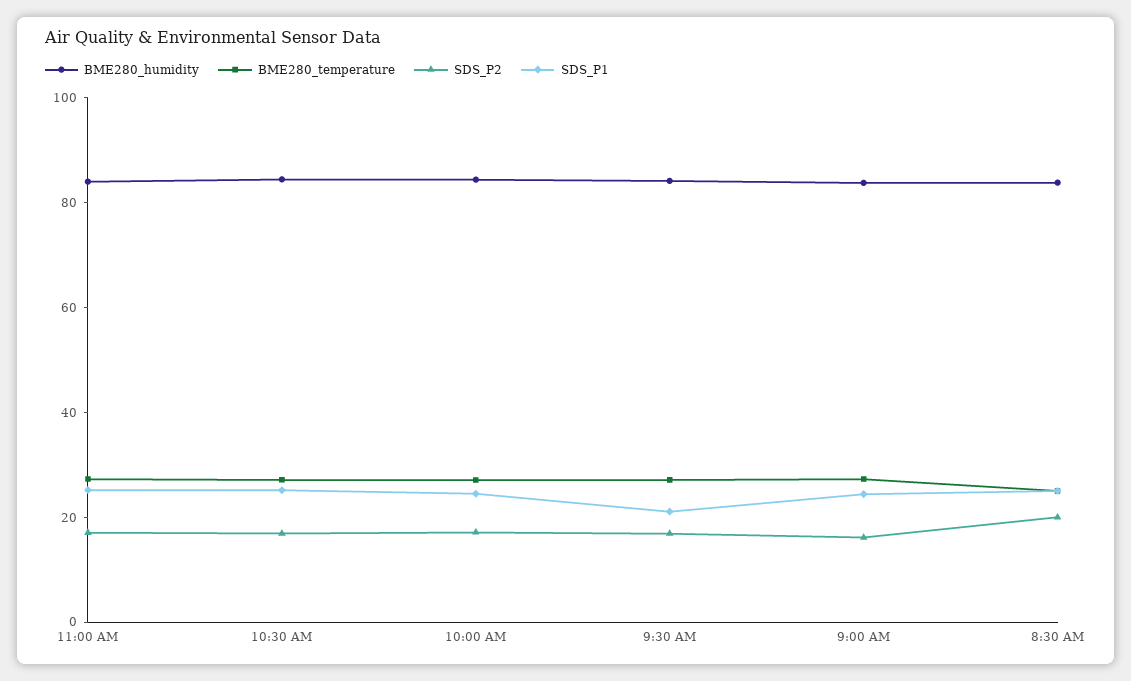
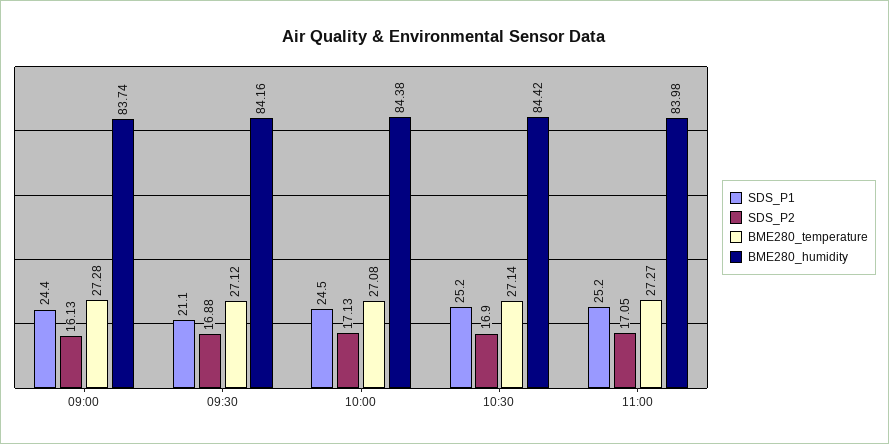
  {
    "BME280_humidity": {
      "11:00 AM": 83.98,
      "10:30 AM": 84.42,
      "10:00 AM": 84.38,
      "9:30 AM": 84.16,
-     "9:00 AM": 83.74,
+     "9:00 AM": 83.74
-     "8:30 AM": 85
    },
    "BME280_temperature": {
      "11:00 AM": 27.27,
      "10:30 AM": 27.14,
      "10:00 AM": 27.08,
      "9:30 AM": 27.12,
-     "9:00 AM": 27.28,
+     "9:00 AM": 27.28
-     "8:30 AM": 25
    },
    "SDS_P2": {
      "11:00 AM": 17.05,
      "10:30 AM": 16.9,
      "10:00 AM": 17.13,
      "9:30 AM": 16.88,
-     "9:00 AM": 16.13,
+     "9:00 AM": 16.13
-     "8:30 AM": 20
    },
    "SDS_P1": {
      "11:00 AM": 25.2,
      "10:30 AM": 25.2,
      "10:00 AM": 24.5,
      "9:30 AM": 21.1,
-     "9:00 AM": 24.4,
+     "9:00 AM": 24.4
-     "8:30 AM": 25
    }
  }

